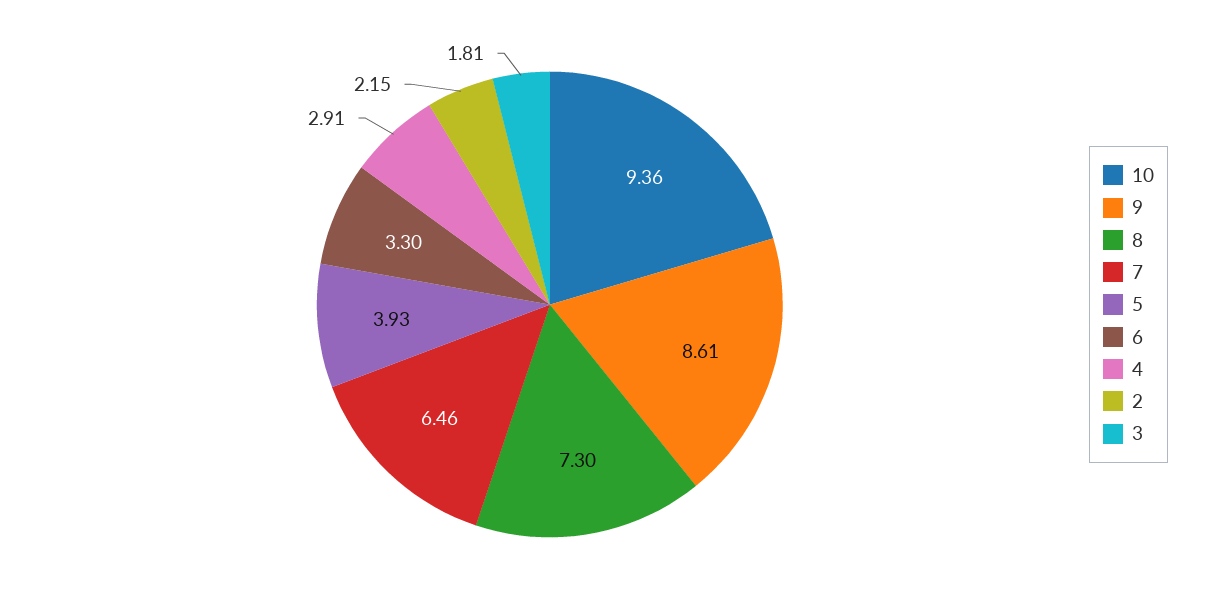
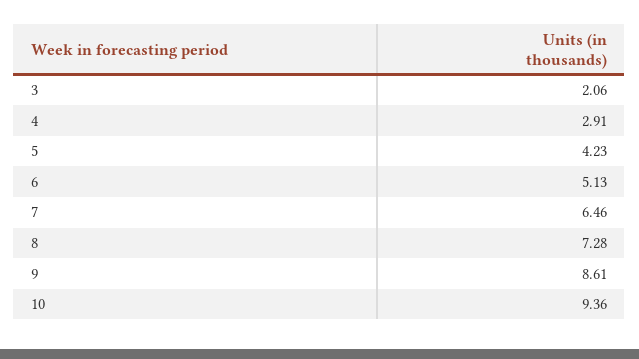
  {
    "10": 9.36,
    "9": 8.61,
-   "8": 7.3,
+   "8": 7.28,
    "7": 6.46,
-   "5": 3.93,
+   "5": 4.23,
-   "6": 3.3,
+   "6": 5.13,
    "4": 2.91,
-   "2": 2.15,
-   "3": 1.81
+   "3": 2.06
  }

